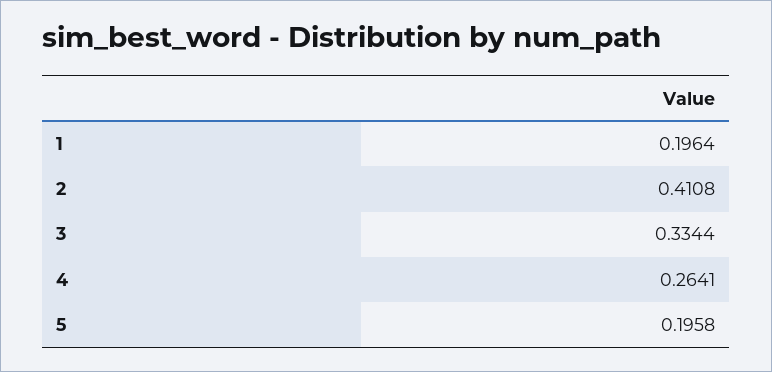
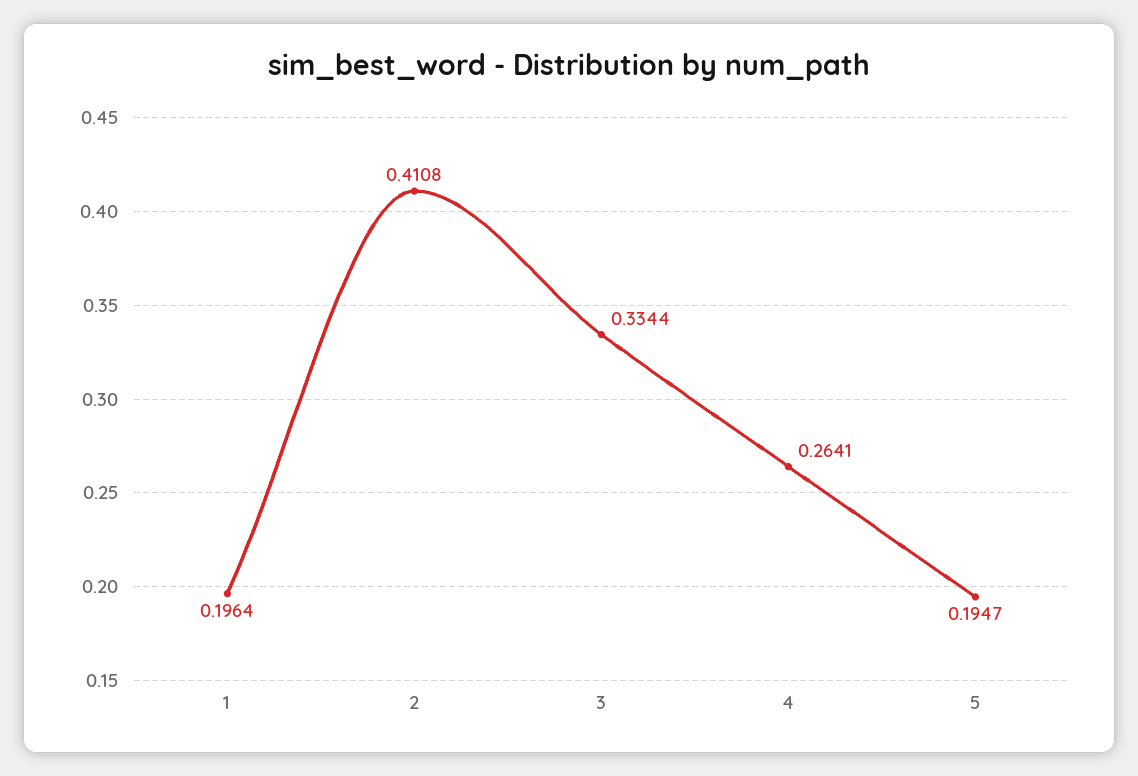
  {
    "1": 0.1964,
    "2": 0.4108,
    "3": 0.3344,
    "4": 0.2641,
-   "5": 0.1958
+   "5": 0.1947
  }

